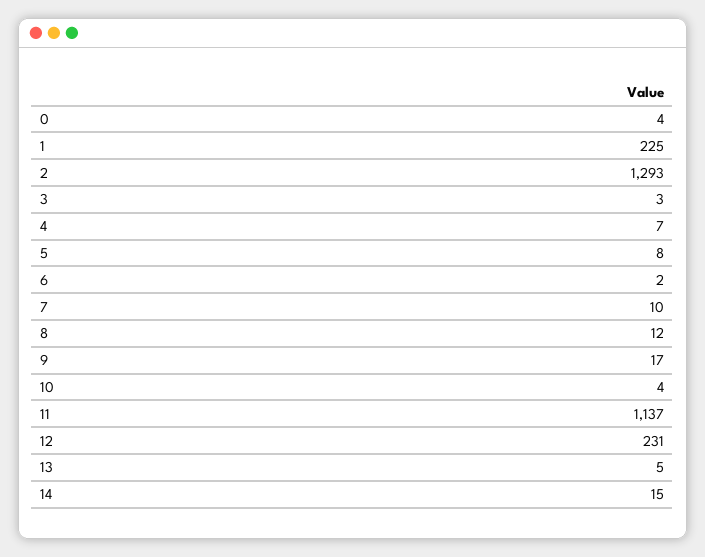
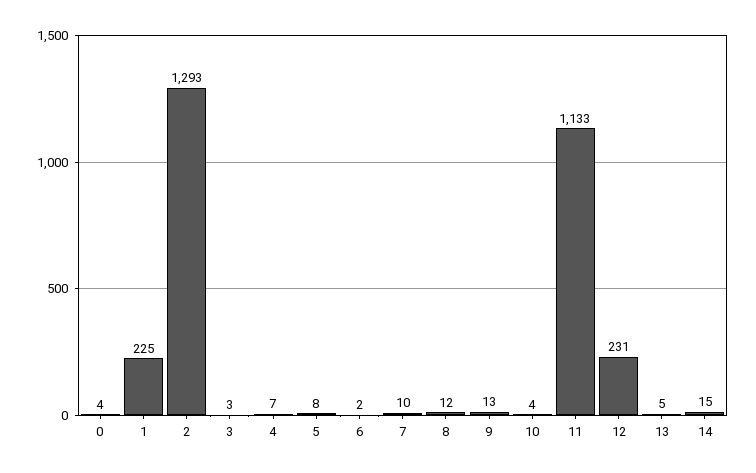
  {
    "0": 4,
    "1": 225,
    "2": 1293,
    "3": 3,
    "4": 7,
    "5": 8,
    "6": 2,
    "7": 10,
    "8": 12,
-   "9": 17,
+   "9": 13,
    "10": 4,
-   "11": 1137,
+   "11": 1133,
    "12": 231,
    "13": 5,
    "14": 15
  }

